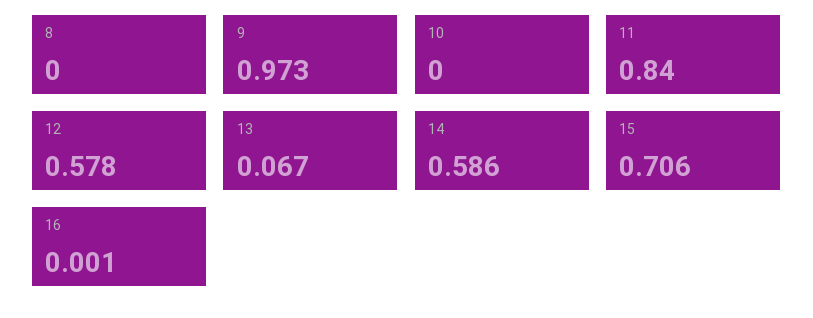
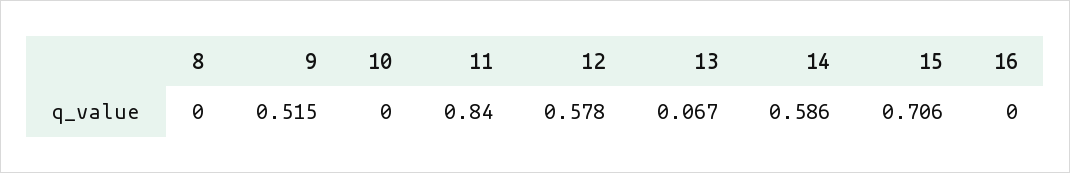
  {
    "8": 0,
-   "9": 0.973,
+   "9": 0.515,
    "10": 0,
    "11": 0.84,
    "12": 0.578,
    "13": 0.067,
    "14": 0.586,
    "15": 0.706,
-   "16": 0.001
+   "16": 0
  }

